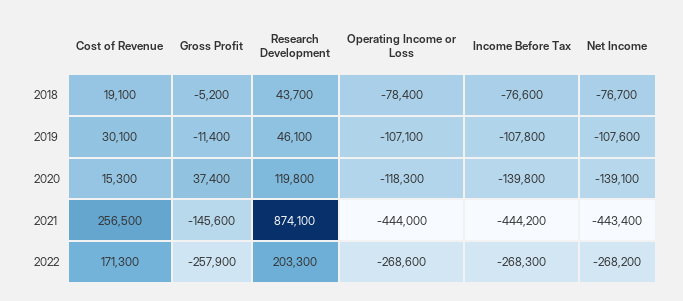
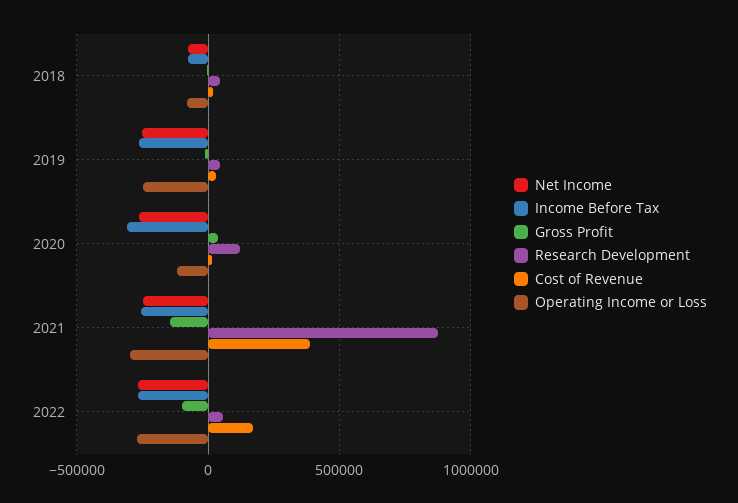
  {
    "Cost of Revenue": {
      "2018": 19100,
      "2019": 30100,
      "2020": 15300,
-     "2021": 256500,
+     "2021": 400000,
      "2022": 171300
    },
    "Gross Profit": {
      "2018": -5200,
      "2019": -11400,
      "2020": 37400,
      "2021": -145600,
-     "2022": -257900
+     "2022": -100000
    },
    "Research Development": {
      "2018": 43700,
      "2019": 46100,
      "2020": 119800,
      "2021": 874100,
-     "2022": 203300
+     "2022": 50000
    },
    "Operating Income or Loss": {
      "2018": -78400,
-     "2019": -107100,
+     "2019": -250000,
      "2020": -118300,
-     "2021": -444000,
+     "2021": -300000,
      "2022": -268600
    },
    "Income Before Tax": {
      "2018": -76600,
-     "2019": -107800,
+     "2019": -250000,
-     "2020": -139800,
+     "2020": -300000,
-     "2021": -444200,
+     "2021": -250000,
      "2022": -268300
    },
    "Net Income": {
      "2018": -76700,
-     "2019": -107600,
+     "2019": -250000,
-     "2020": -139100,
+     "2020": -250000,
-     "2021": -443400,
+     "2021": -250000,
      "2022": -268200
    }
  }

